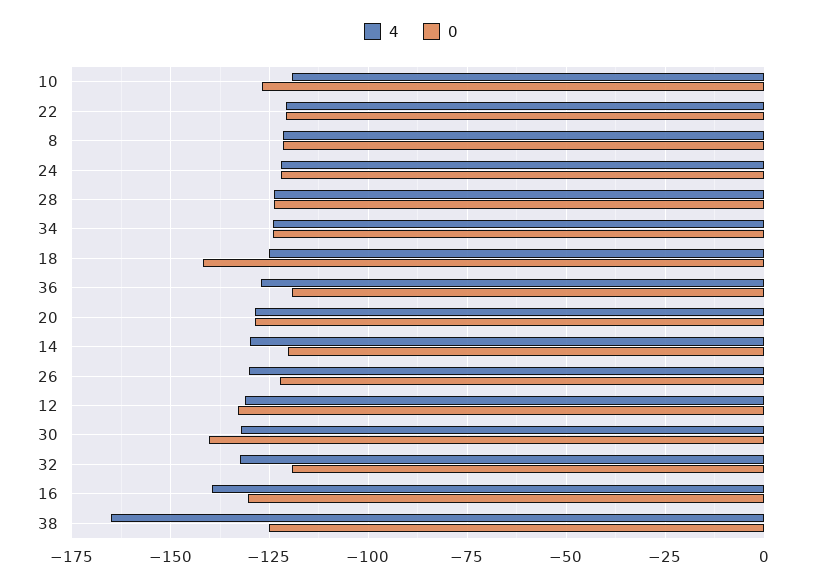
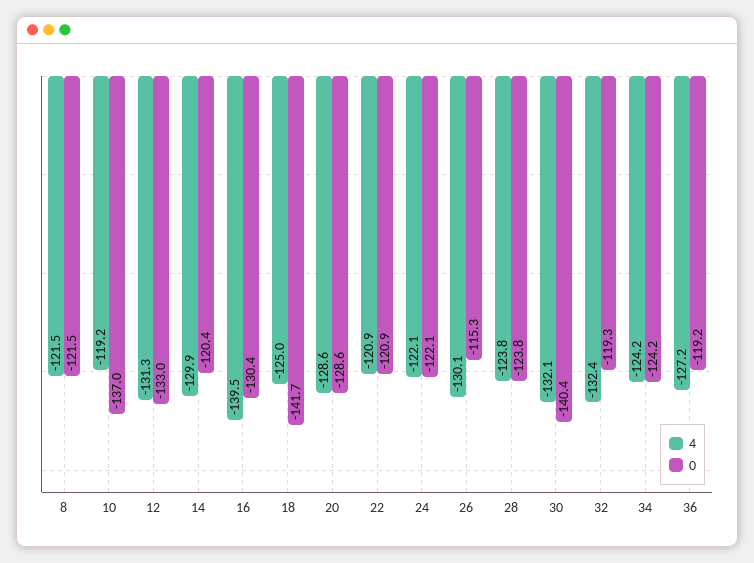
  {
    "4": {
      "10": -119.2,
      "22": -120.9,
      "8": -121.5,
      "24": -122.1,
      "28": -123.8,
      "34": -124.2,
      "18": -125,
      "36": -127.2,
      "20": -128.6,
      "14": -129.9,
      "26": -130.1,
      "12": -131.3,
      "30": -132.1,
      "32": -132.4,
-     "16": -139.5,
+     "16": -139.5
-     "38": -165
    },
    "0": {
-     "10": -127.5,
+     "10": -137,
      "22": -120.9,
      "8": -121.5,
      "24": -122.1,
      "28": -123.8,
      "34": -124.2,
      "18": -141.7,
      "36": -119.2,
      "20": -128.6,
      "14": -120.4,
-     "26": -122.5,
+     "26": -115.3,
      "12": -133,
      "30": -140.4,
      "32": -119.3,
-     "16": -130.4,
+     "16": -130.4
-     "38": -125
    }
  }

